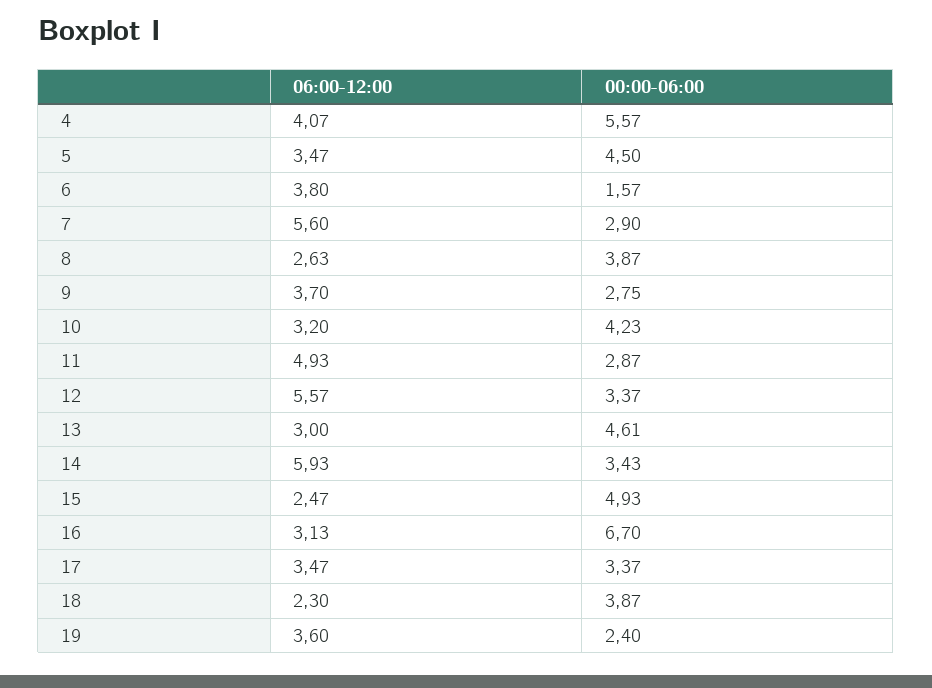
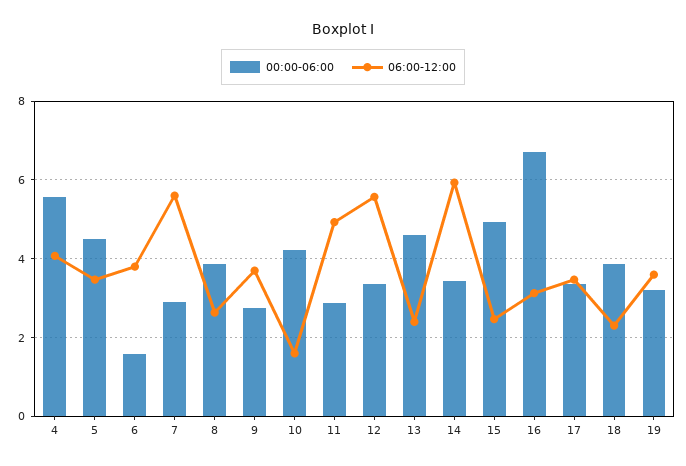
  {
    "06:00-12:00": {
      "4": 4.07,
      "5": 3.47,
      "6": 3.8,
      "7": 5.6,
      "8": 2.63,
      "9": 3.7,
-     "10": 3.2,
+     "10": 1.6,
      "11": 4.93,
      "12": 5.57,
-     "13": 3,
+     "13": 2.4,
      "14": 5.93,
      "15": 2.47,
      "16": 3.13,
      "17": 3.47,
      "18": 2.3,
      "19": 3.6
    },
    "00:00-06:00": {
      "4": 5.57,
      "5": 4.5,
      "6": 1.57,
      "7": 2.9,
      "8": 3.87,
      "9": 2.75,
      "10": 4.23,
      "11": 2.87,
      "12": 3.37,
      "13": 4.61,
      "14": 3.43,
      "15": 4.93,
      "16": 6.7,
      "17": 3.37,
      "18": 3.87,
-     "19": 2.4
+     "19": 3.2
    }
  }

